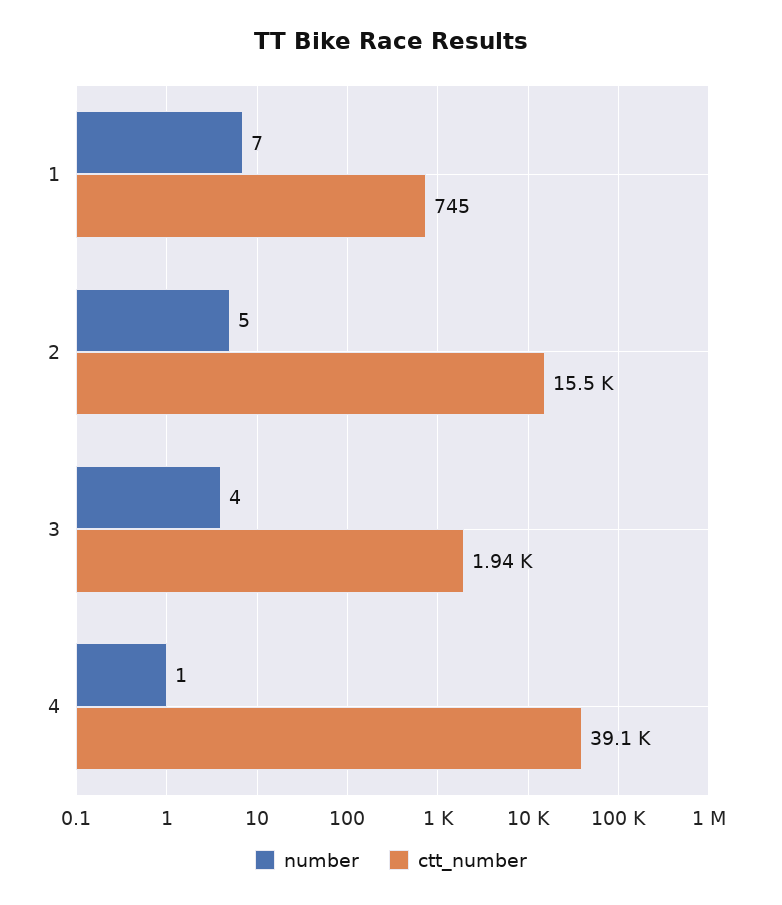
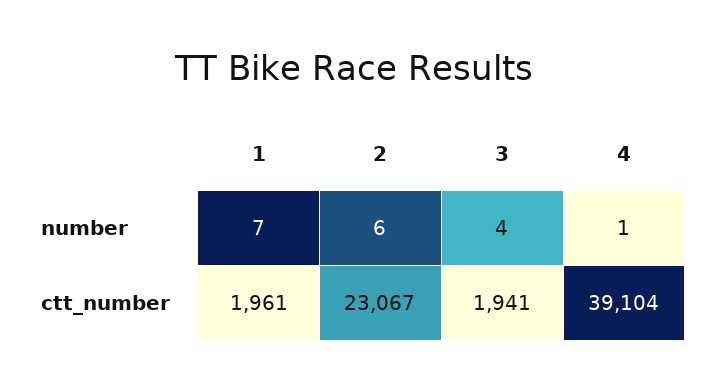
  {
    "number": {
      "1": 7,
-     "2": 5,
+     "2": 6,
      "3": 4,
      "4": 1
    },
    "ctt_number": {
-     "1": 745,
+     "1": 1961,
-     "2": 15500,
+     "2": 23067,
      "3": 1941,
      "4": 39104
    }
  }

